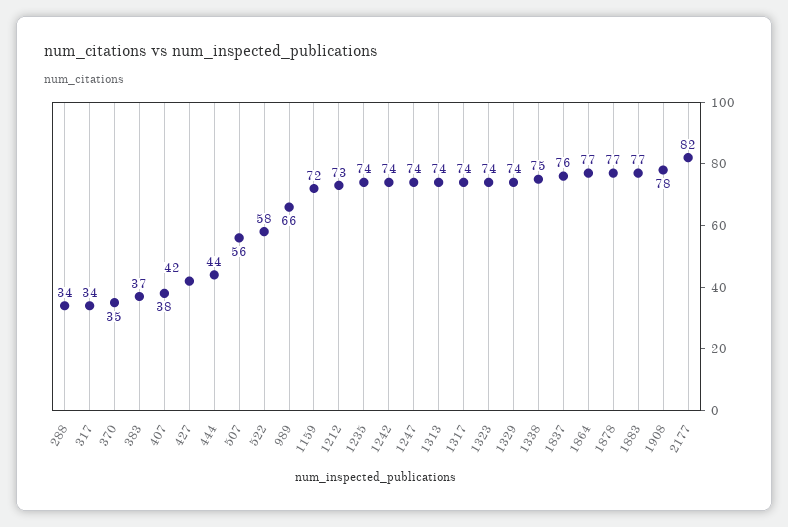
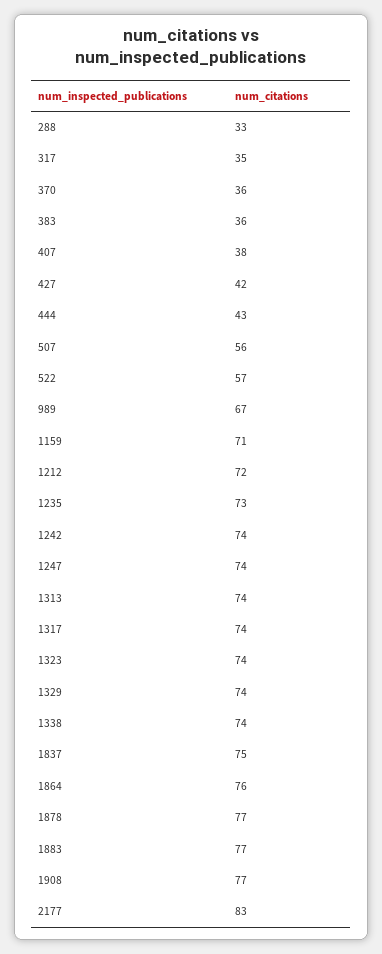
  {
-   "288": 34,
+   "288": 33,
-   "317": 34,
+   "317": 35,
-   "370": 35,
+   "370": 36,
-   "383": 37,
+   "383": 36,
    "407": 38,
    "427": 42,
-   "444": 44,
+   "444": 43,
    "507": 56,
-   "522": 58,
+   "522": 57,
-   "989": 66,
+   "989": 67,
-   "1159": 72,
+   "1159": 71,
-   "1212": 73,
+   "1212": 72,
-   "1235": 74,
+   "1235": 73,
    "1242": 74,
    "1247": 74,
    "1313": 74,
    "1317": 74,
    "1323": 74,
    "1329": 74,
-   "1338": 75,
+   "1338": 74,
-   "1837": 76,
+   "1837": 75,
-   "1864": 77,
+   "1864": 76,
    "1878": 77,
    "1883": 77,
-   "1908": 78,
+   "1908": 77,
-   "2177": 82
+   "2177": 83
  }

